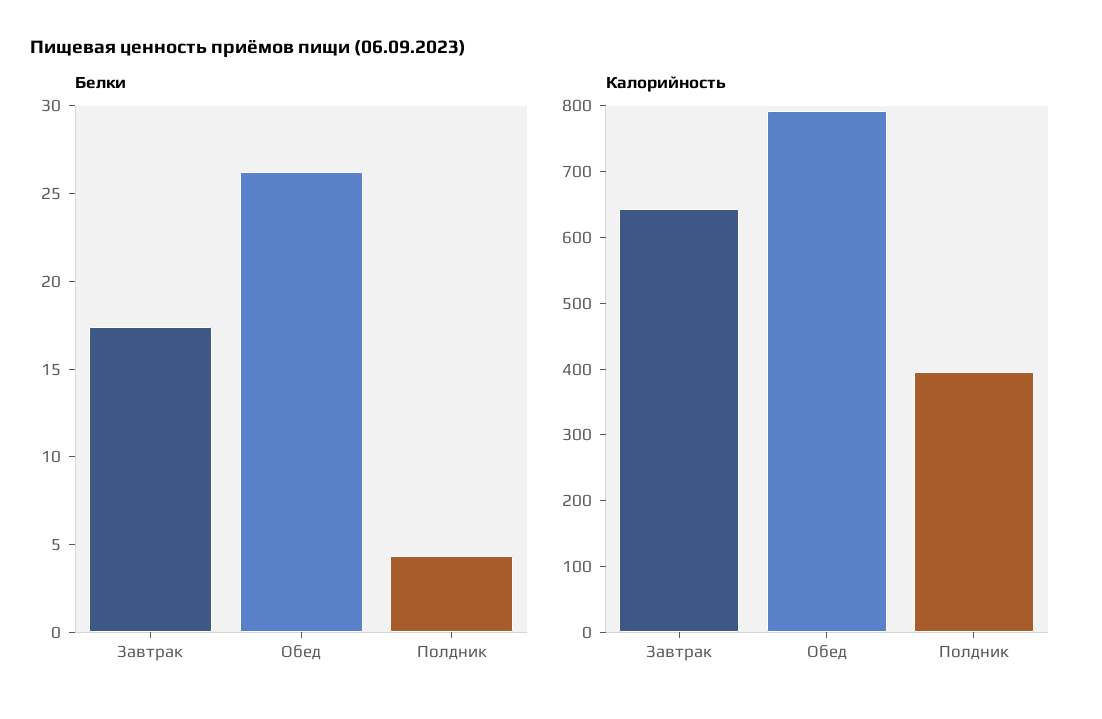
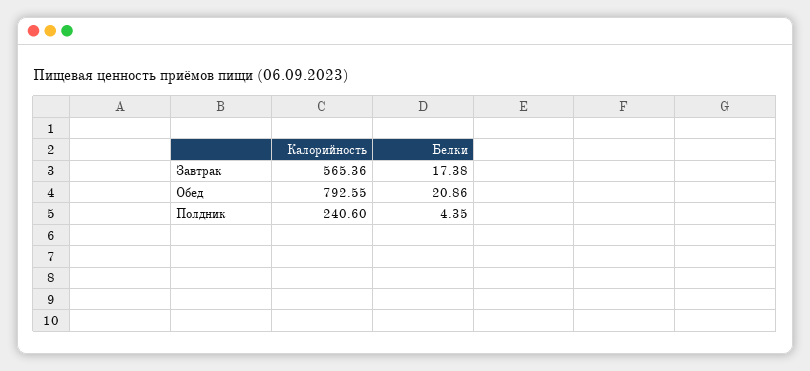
  {
    "Белки": {
      "Завтрак": 17.38,
-     "Обед": 26,
+     "Обед": 20.86,
      "Полдник": 4.35
    },
    "Калорийность": {
-     "Завтрак": 640,
+     "Завтрак": 565.36,
      "Обед": 792.55,
-     "Полдник": 400
+     "Полдник": 240.6
    }
  }

